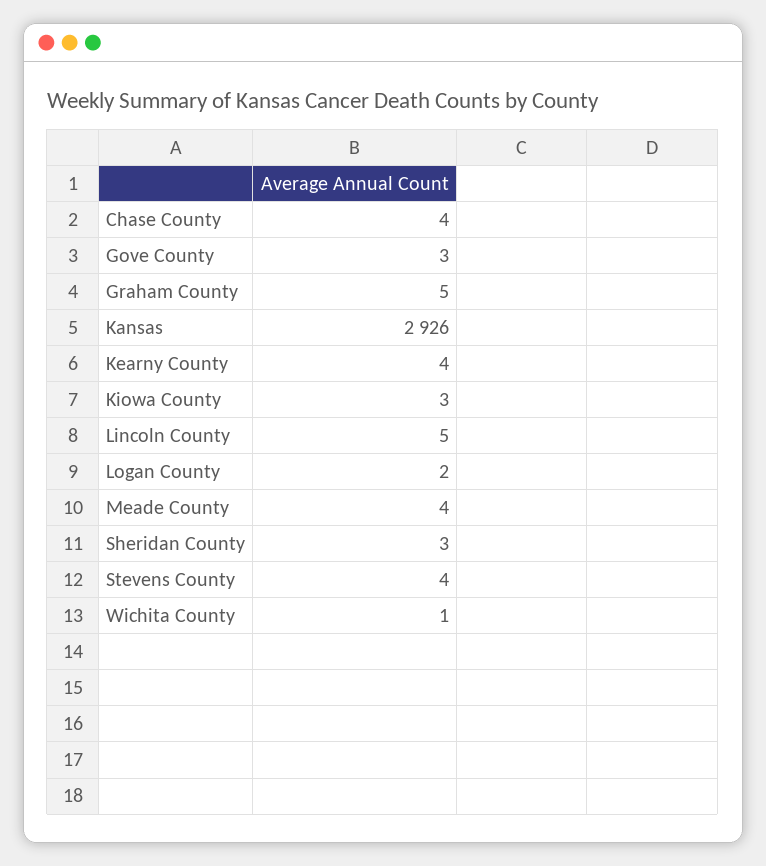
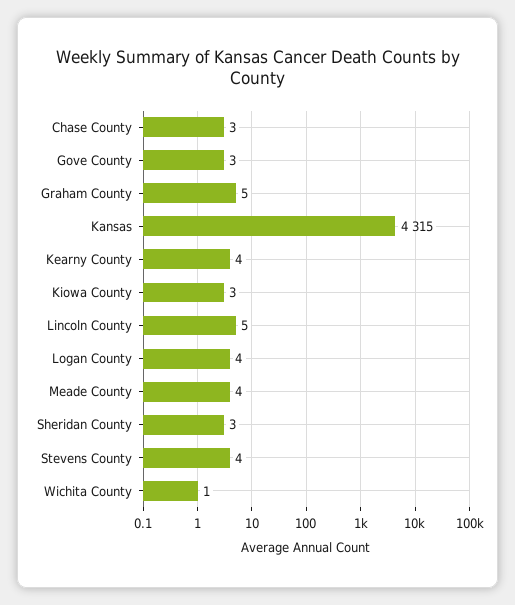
  {
-   "Chase County": 4,
+   "Chase County": 3,
    "Gove County": 3,
    "Graham County": 5,
-   "Kansas": 2926,
+   "Kansas": 4315,
    "Kearny County": 4,
    "Kiowa County": 3,
    "Lincoln County": 5,
-   "Logan County": 2,
+   "Logan County": 4,
    "Meade County": 4,
    "Sheridan County": 3,
    "Stevens County": 4,
    "Wichita County": 1
  }

